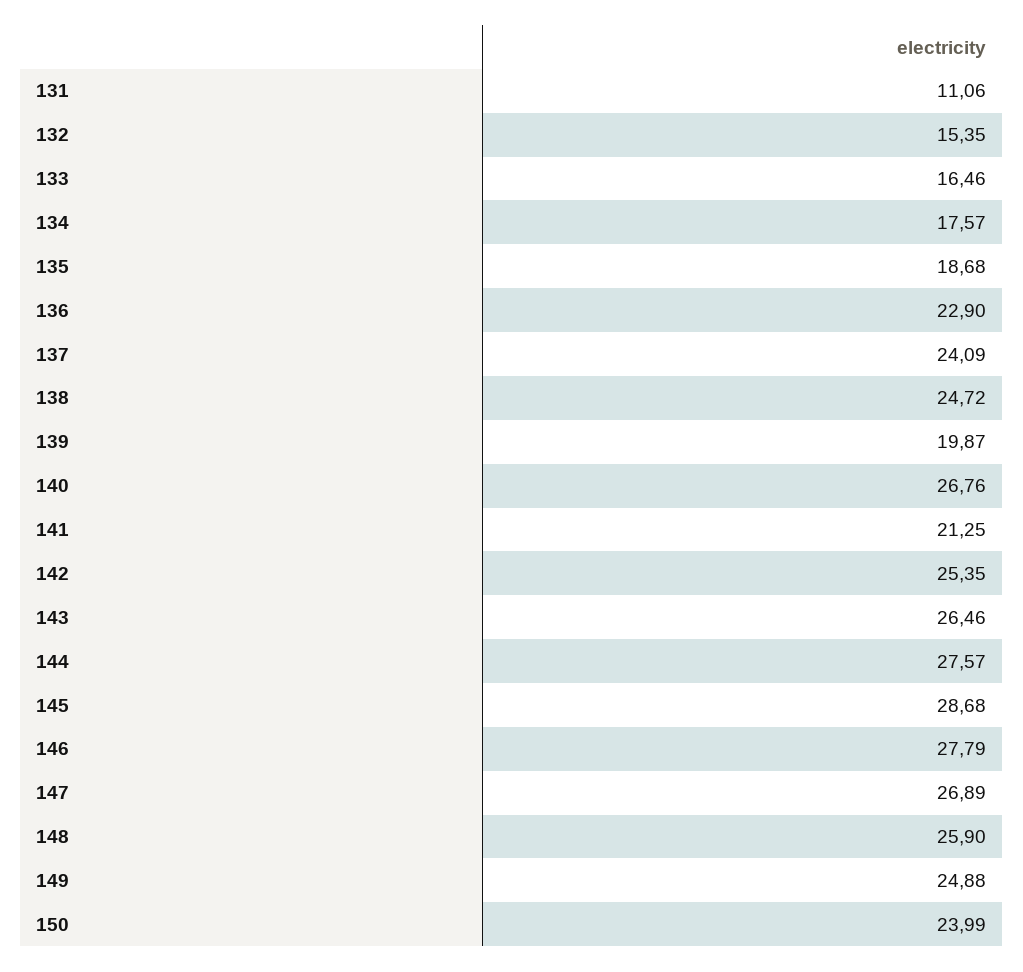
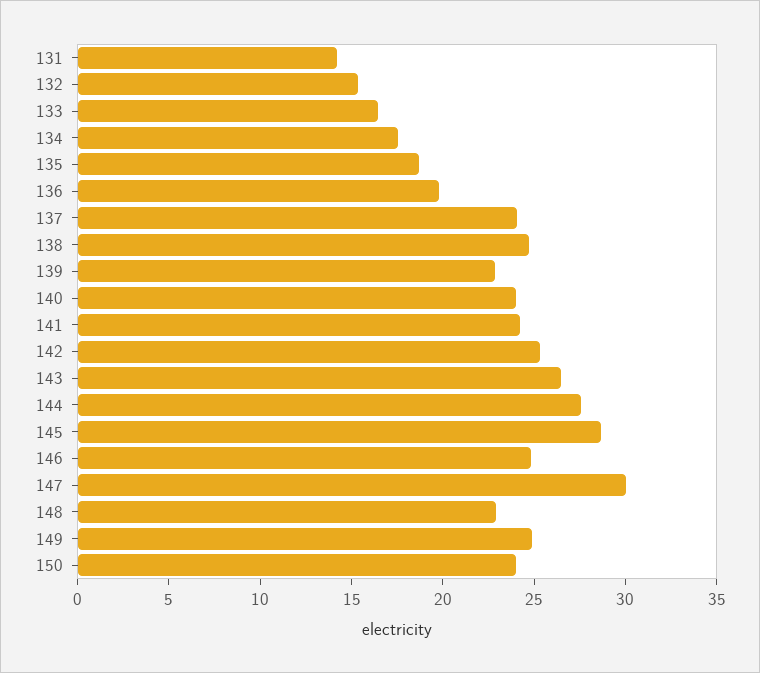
  {
-   "131": 11.06,
+   "131": 14,
    "132": 15.35,
    "133": 16.46,
    "134": 17.57,
    "135": 18.68,
-   "136": 22.9,
+   "136": 20,
    "137": 24.09,
    "138": 24.72,
-   "139": 19.87,
+   "139": 23,
-   "140": 26.76,
+   "140": 24,
-   "141": 21.25,
+   "141": 24,
    "142": 25.35,
    "143": 26.46,
    "144": 27.57,
    "145": 28.68,
-   "146": 27.79,
+   "146": 25,
-   "147": 26.89,
+   "147": 30,
-   "148": 25.9,
+   "148": 23,
    "149": 24.88,
    "150": 23.99
  }

